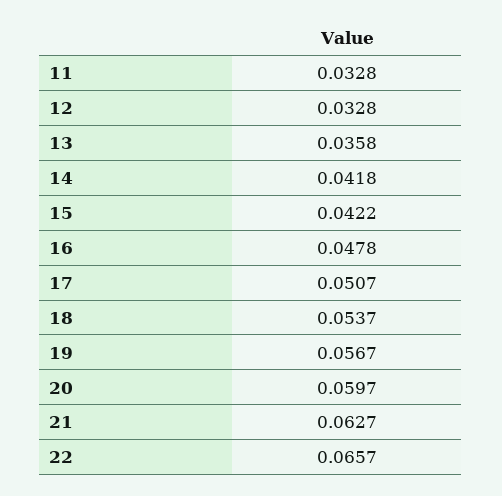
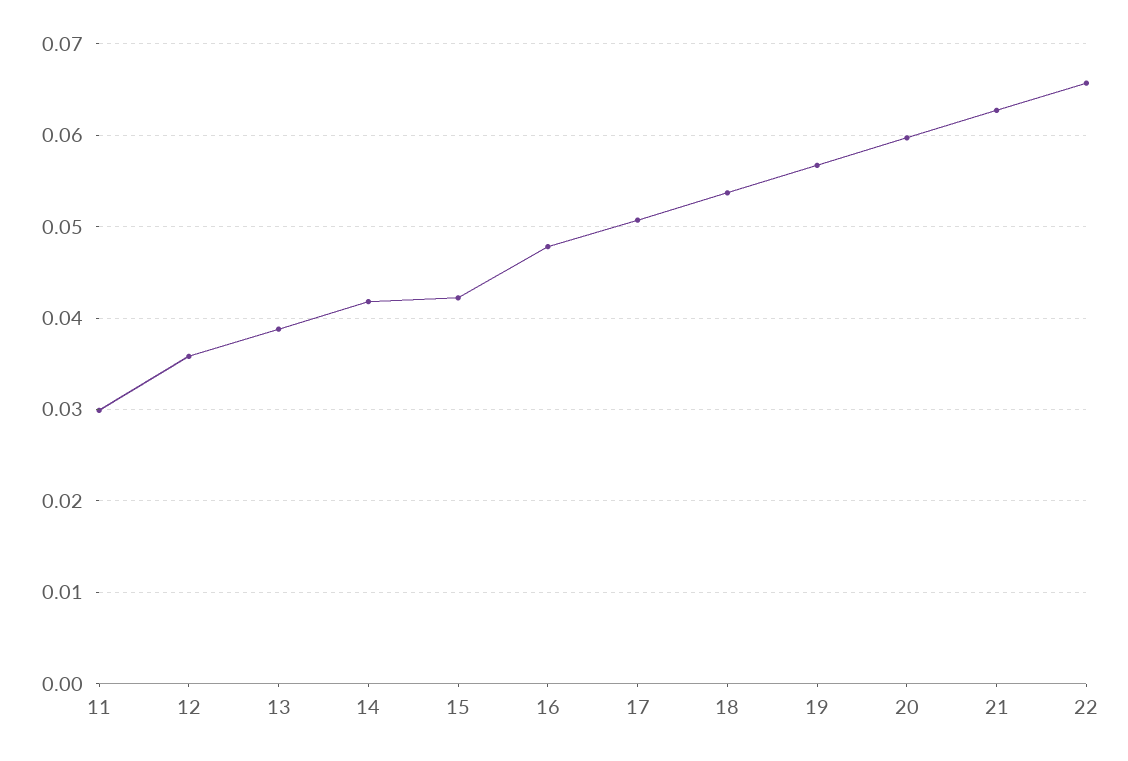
  {
-   "11": 0.0328,
+   "11": 0.03,
-   "12": 0.0328,
+   "12": 0.036,
-   "13": 0.0358,
+   "13": 0.039,
    "14": 0.0418,
    "15": 0.0422,
    "16": 0.0478,
    "17": 0.0507,
    "18": 0.0537,
    "19": 0.0567,
    "20": 0.0597,
    "21": 0.0627,
    "22": 0.0657
  }

